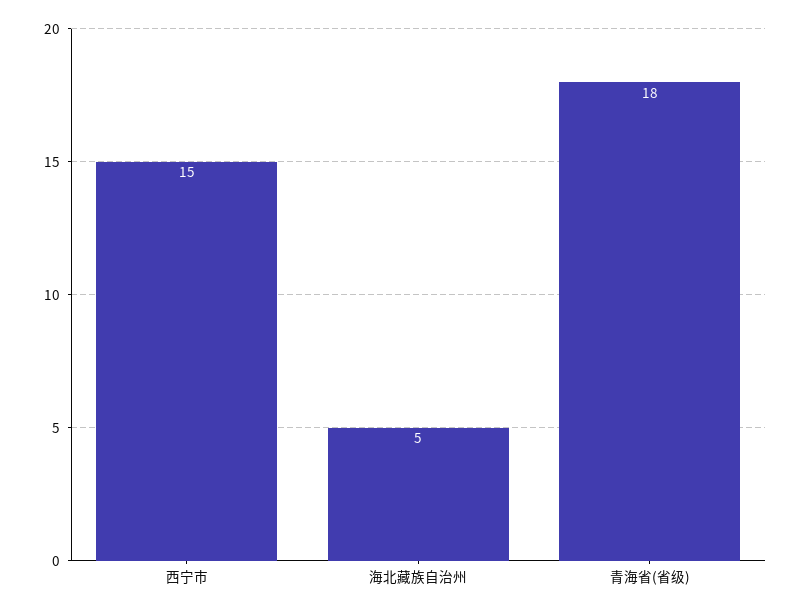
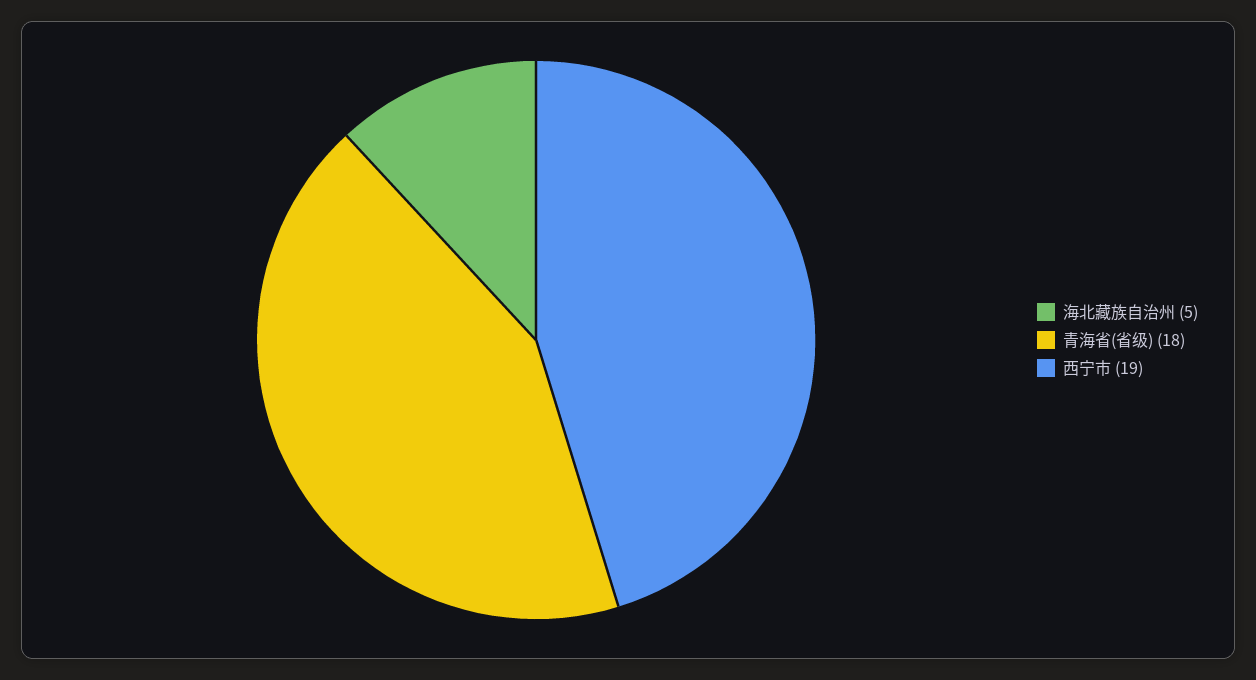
  {
-   "西宁市": 15,
+   "西宁市": 19,
    "海北藏族自治州": 5,
    "青海省(省级)": 18
  }

